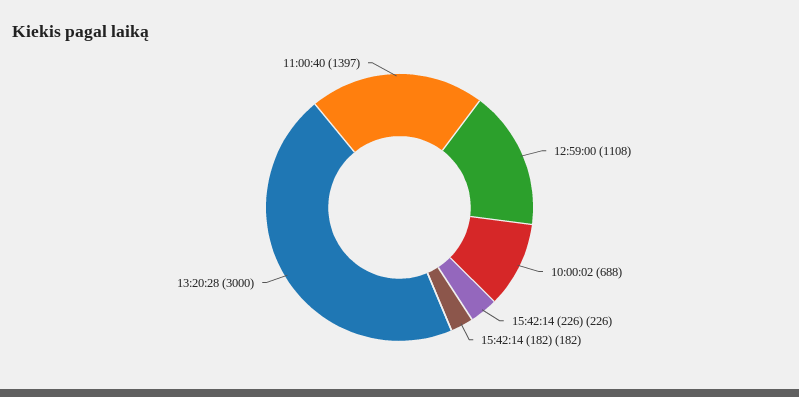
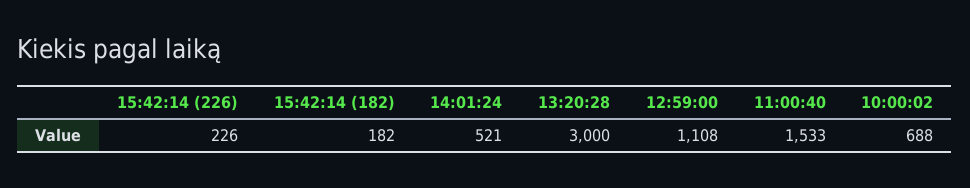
  {
    "12:59:00": 1108,
    "10:00:02": 688,
    "15:42:14 (226)": 226,
    "15:42:14 (182)": 182,
    "13:20:28": 3000,
-   "11:00:40": 1397
+   "11:00:40": 1533,
+   "14:01:24": 521
  }

